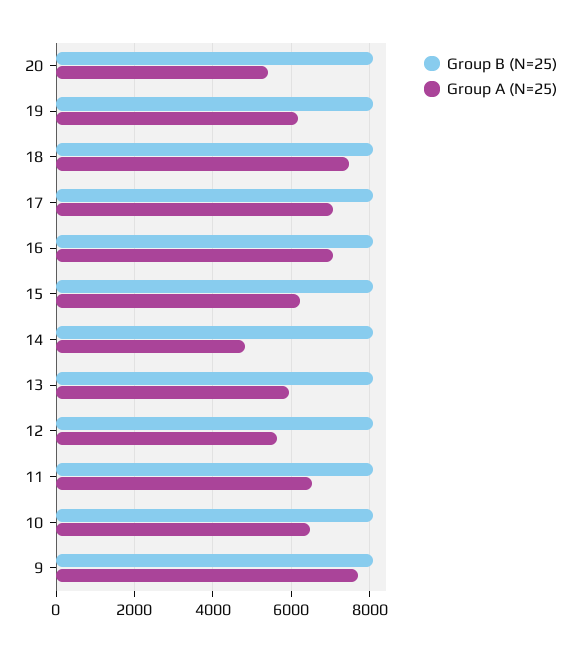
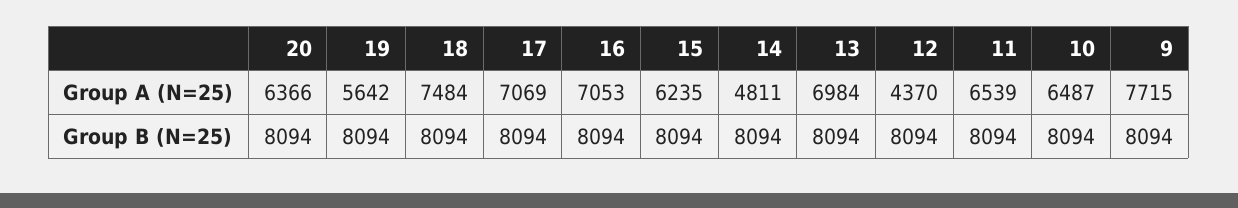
  {
    "Group B (N=25)": {
      "20": 8094,
      "19": 8094,
      "18": 8094,
      "17": 8094,
      "16": 8094,
      "15": 8094,
      "14": 8094,
      "13": 8094,
      "12": 8094,
      "11": 8094,
      "10": 8094,
      "9": 8094
    },
    "Group A (N=25)": {
-     "20": 5400,
+     "20": 6366,
-     "19": 6200,
+     "19": 5642,
      "18": 7484,
      "17": 7069,
      "16": 7053,
      "15": 6235,
      "14": 4811,
-     "13": 6000,
+     "13": 6984,
-     "12": 5600,
+     "12": 4370,
      "11": 6539,
      "10": 6487,
      "9": 7715
    }
  }

